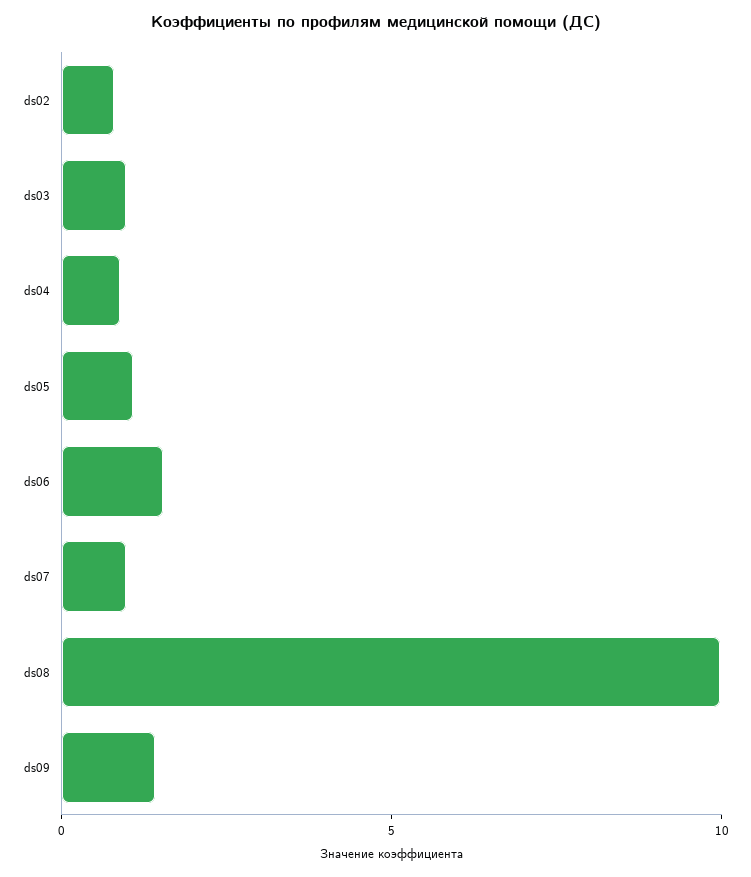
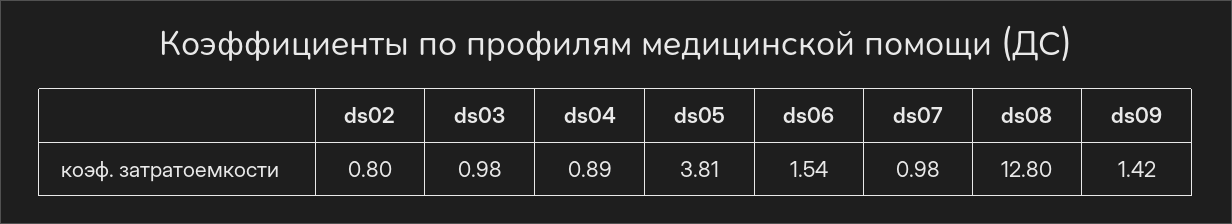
  {
    "ds02": 0.8,
    "ds03": 0.98,
    "ds04": 0.89,
-   "ds05": 1,
+   "ds05": 3.81,
    "ds06": 1.54,
    "ds07": 0.98,
-   "ds08": 10,
+   "ds08": 12.8,
    "ds09": 1.42
  }

